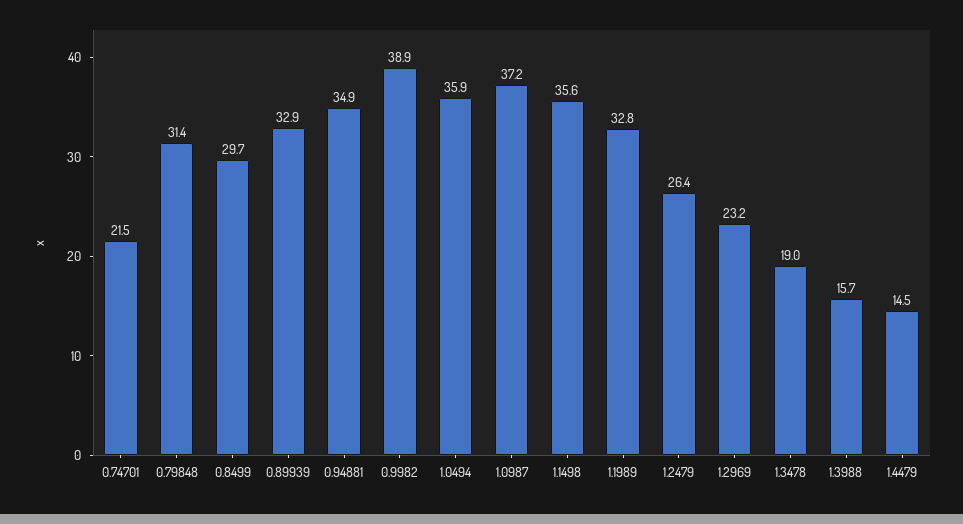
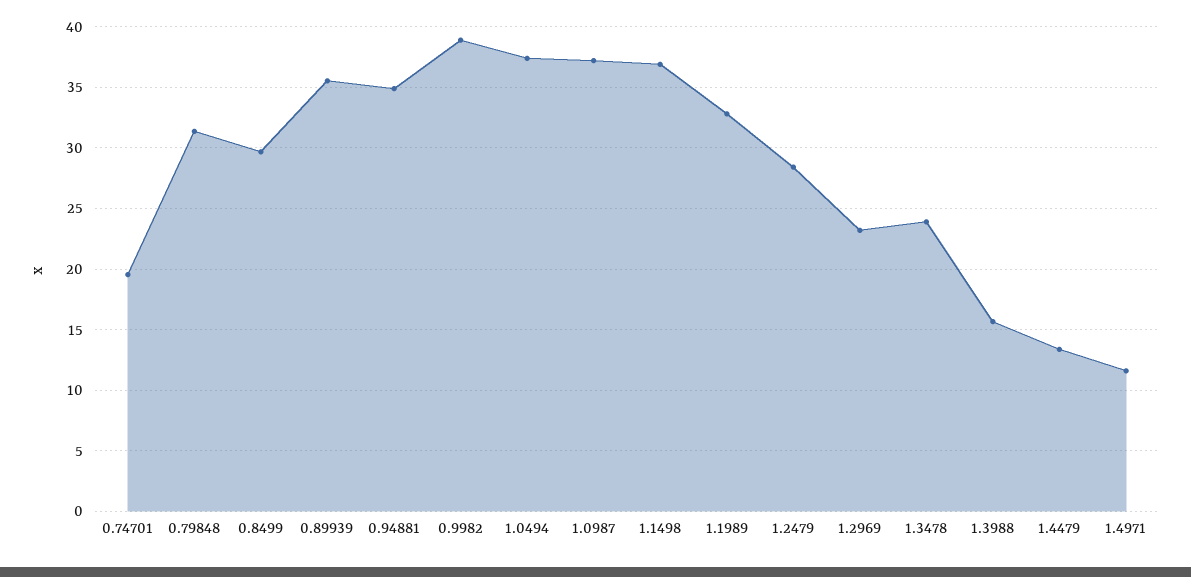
  {
-   "0.74701": 21.5,
+   "0.74701": 19.5,
    "0.79848": 31.4,
    "0.8499": 29.7,
-   "0.89939": 32.9,
+   "0.89939": 35.5,
    "0.94881": 34.9,
    "0.9982": 38.9,
-   "1.0494": 35.9,
+   "1.0494": 37.5,
    "1.0987": 37.2,
-   "1.1498": 35.6,
+   "1.1498": 37,
    "1.1989": 32.8,
-   "1.2479": 26.4,
+   "1.2479": 28.5,
    "1.2969": 23.2,
-   "1.3478": 19,
+   "1.3478": 24,
    "1.3988": 15.7,
-   "1.4479": 14.5
+   "1.4479": 13.5,
+   "1.4971": 11.5
  }

